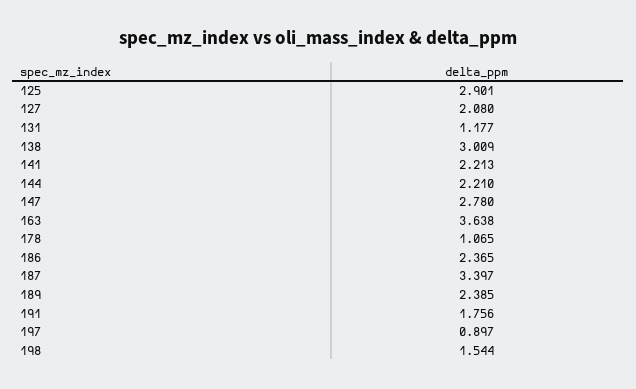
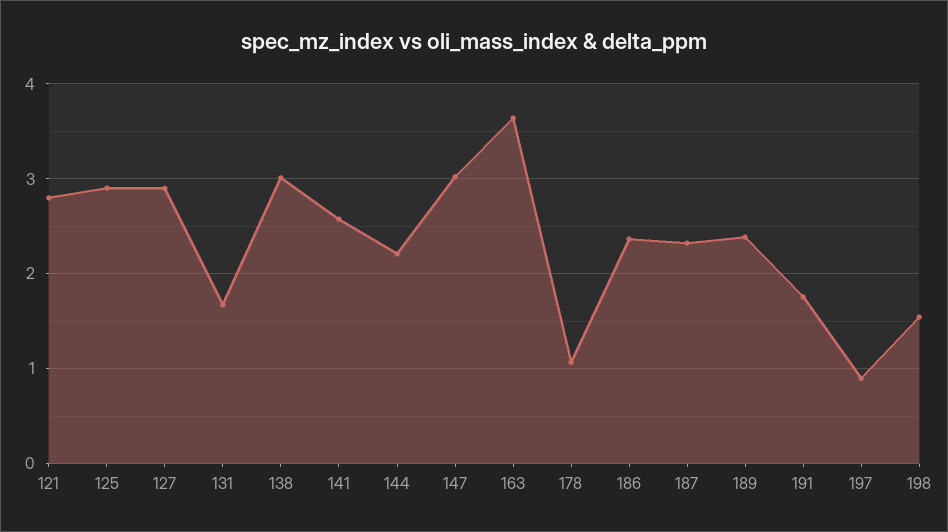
  {
    "125": 2.901,
-   "127": 2.08,
+   "127": 2.9,
-   "131": 1.177,
+   "131": 1.7,
    "138": 3.009,
-   "141": 2.213,
+   "141": 2.6,
    "144": 2.21,
-   "147": 2.78,
+   "147": 3,
    "163": 3.638,
    "178": 1.065,
    "186": 2.365,
-   "187": 3.397,
+   "187": 2.3,
    "189": 2.385,
    "191": 1.756,
    "197": 0.897,
-   "198": 1.544
+   "198": 1.544,
+   "121": 2.8
  }

